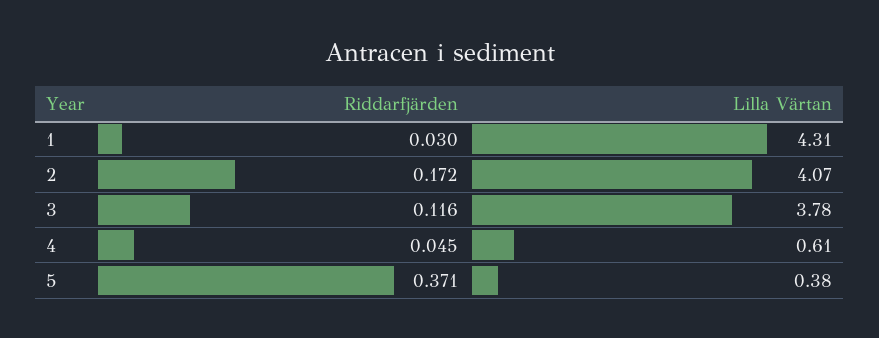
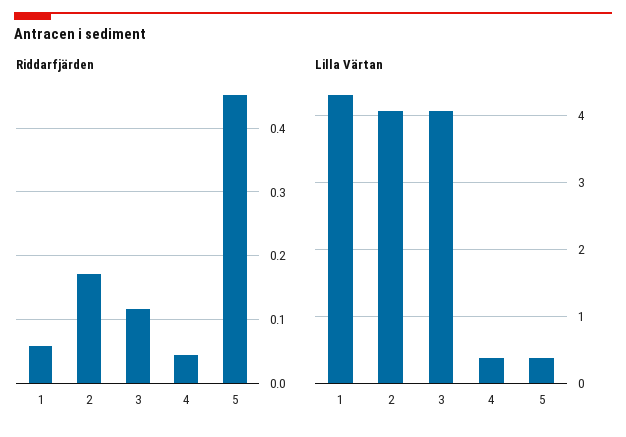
  {
    "Riddarfjärden": {
-     "1": 0.03,
+     "1": 0.06,
      "2": 0.172,
      "3": 0.116,
      "4": 0.045,
-     "5": 0.371
+     "5": 0.45
    },
    "Lilla Värtan": {
      "1": 4.31,
      "2": 4.07,
-     "3": 3.78,
+     "3": 4.1,
-     "4": 0.61,
+     "4": 0.4,
      "5": 0.38
    }
  }

